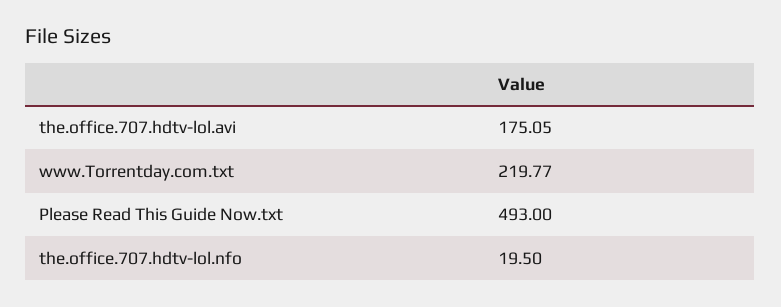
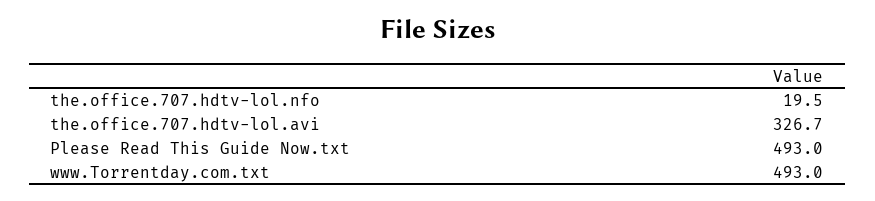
  {
-   "the.office.707.hdtv-lol.avi": 175.05,
+   "the.office.707.hdtv-lol.avi": 326.7,
-   "www.Torrentday.com.txt": 219.77,
+   "www.Torrentday.com.txt": 493,
    "Please Read This Guide Now.txt": 493,
    "the.office.707.hdtv-lol.nfo": 19.5
  }

